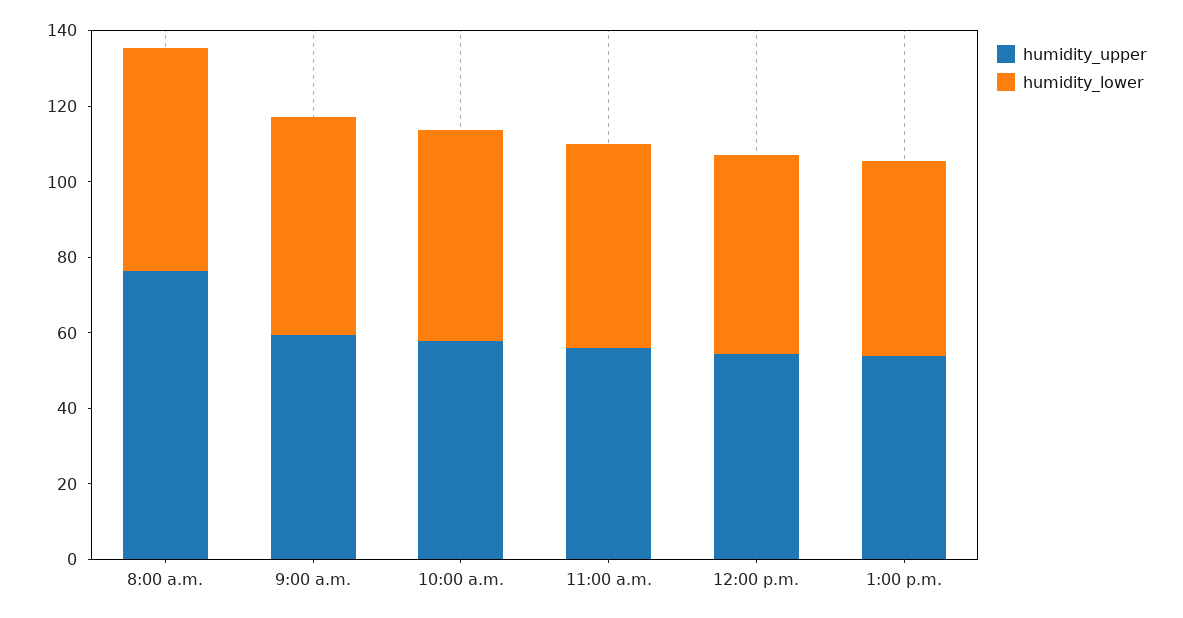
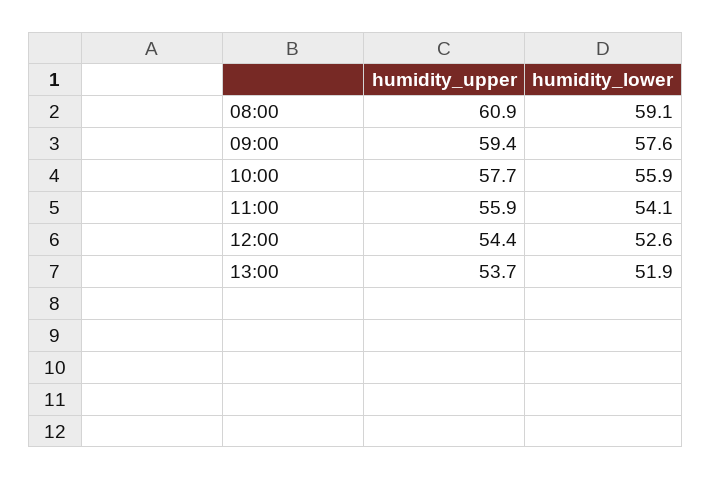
  {
    "humidity_upper": {
-     "8:00 a.m.": 75,
+     "8:00 a.m.": 60.9,
      "9:00 a.m.": 59.4,
      "10:00 a.m.": 57.7,
      "11:00 a.m.": 55.9,
      "12:00 p.m.": 54.4,
      "1:00 p.m.": 53.7
    },
    "humidity_lower": {
      "8:00 a.m.": 59.1,
      "9:00 a.m.": 57.6,
      "10:00 a.m.": 55.9,
      "11:00 a.m.": 54.1,
      "12:00 p.m.": 52.6,
      "1:00 p.m.": 51.9
    }
  }

